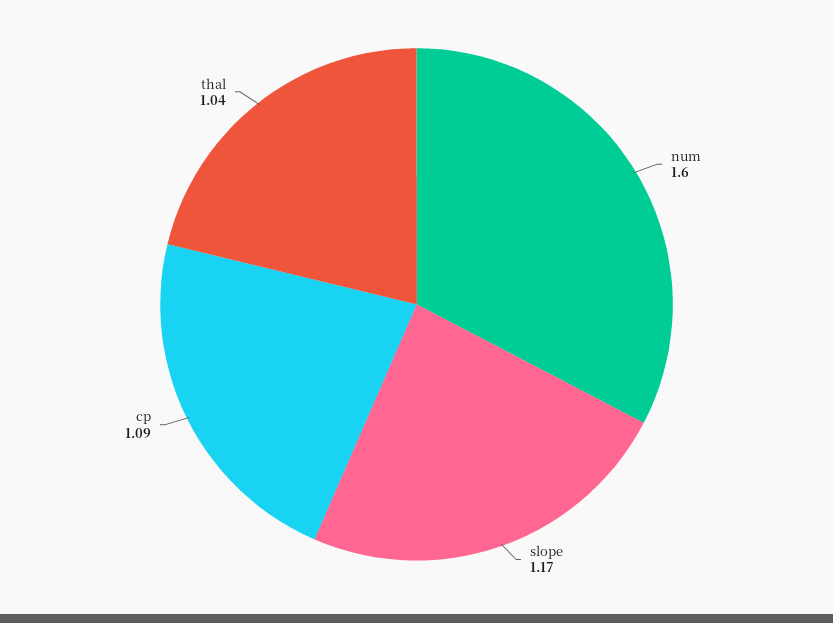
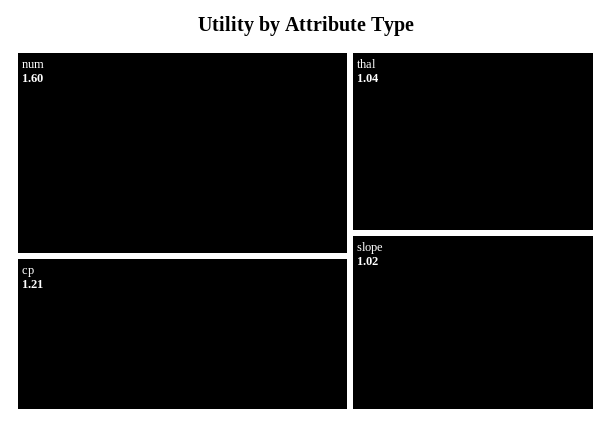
  {
    "num": 1.6,
-   "slope": 1.17,
+   "slope": 1.02,
-   "cp": 1.09,
+   "cp": 1.21,
    "thal": 1.04
  }

